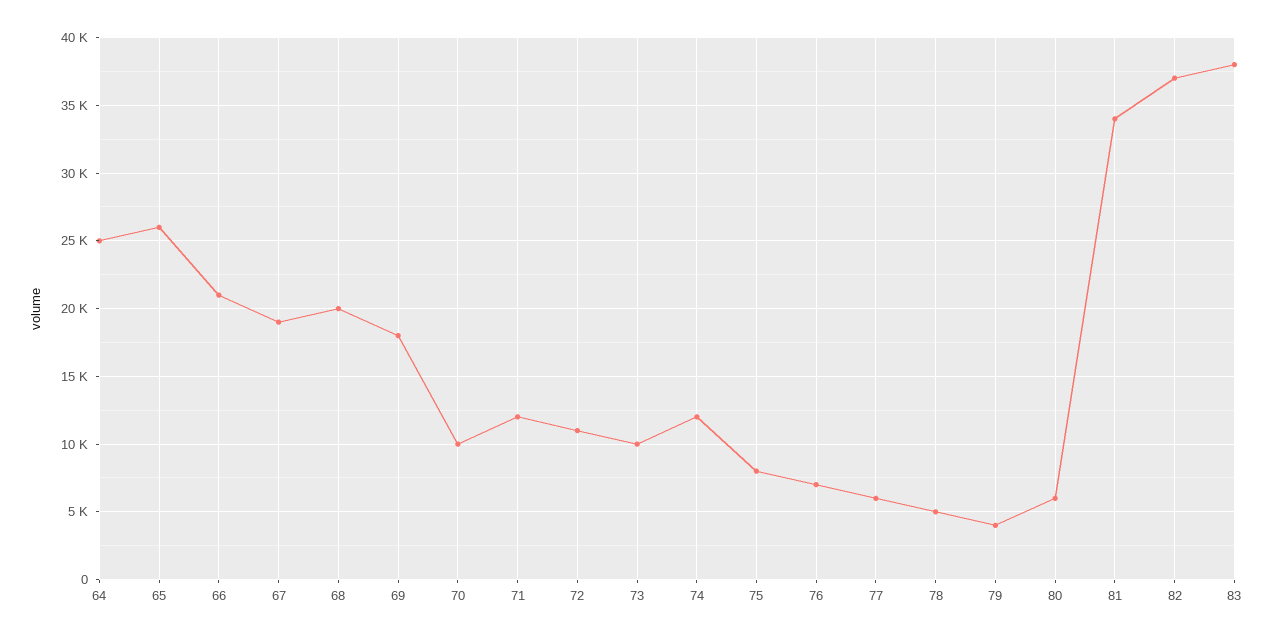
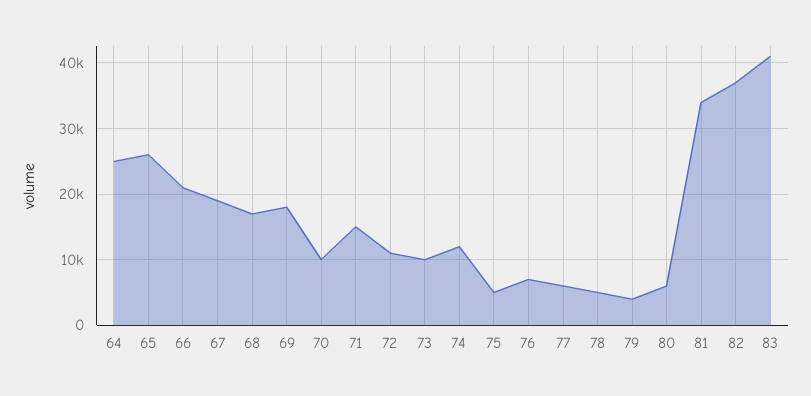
  {
    "64": 25000,
    "65": 26000,
    "66": 21000,
    "67": 19000,
-   "68": 20000,
+   "68": 17000,
    "69": 18000,
    "70": 10000,
-   "71": 12000,
+   "71": 15000,
    "72": 11000,
    "73": 10000,
    "74": 12000,
-   "75": 8000,
+   "75": 5000,
    "76": 7000,
    "77": 6000,
    "78": 5000,
    "79": 4000,
    "80": 6000,
    "81": 34000,
    "82": 37000,
-   "83": 38000
+   "83": 41000
  }

